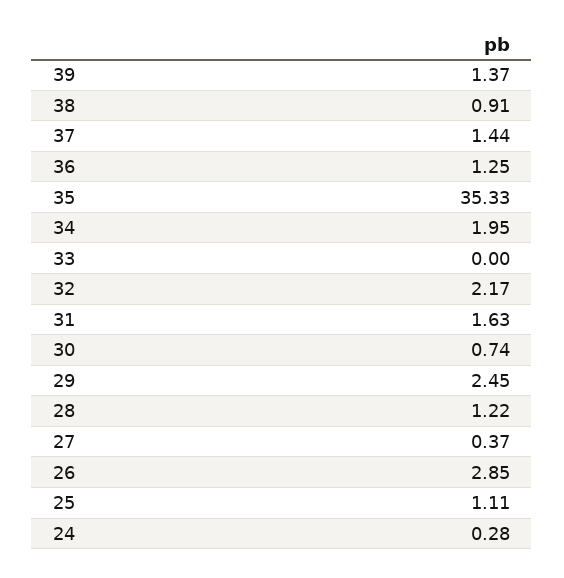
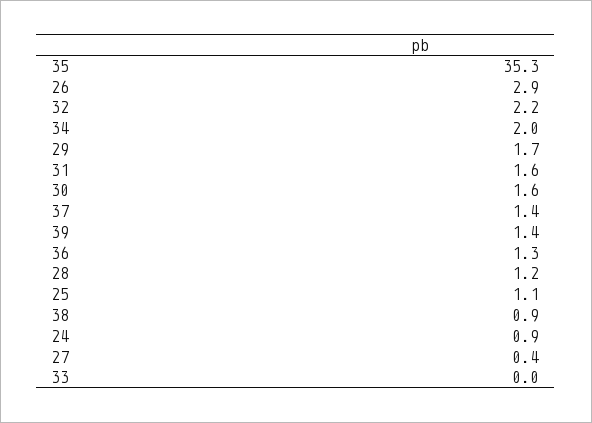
  {
    "39": 1.37,
    "38": 0.91,
    "37": 1.44,
    "36": 1.25,
    "35": 35.33,
    "34": 1.95,
    "33": 0,
    "32": 2.17,
    "31": 1.63,
-   "30": 0.74,
+   "30": 1.6,
-   "29": 2.45,
+   "29": 1.7,
    "28": 1.22,
    "27": 0.37,
    "26": 2.85,
    "25": 1.11,
-   "24": 0.28
+   "24": 0.9
  }

